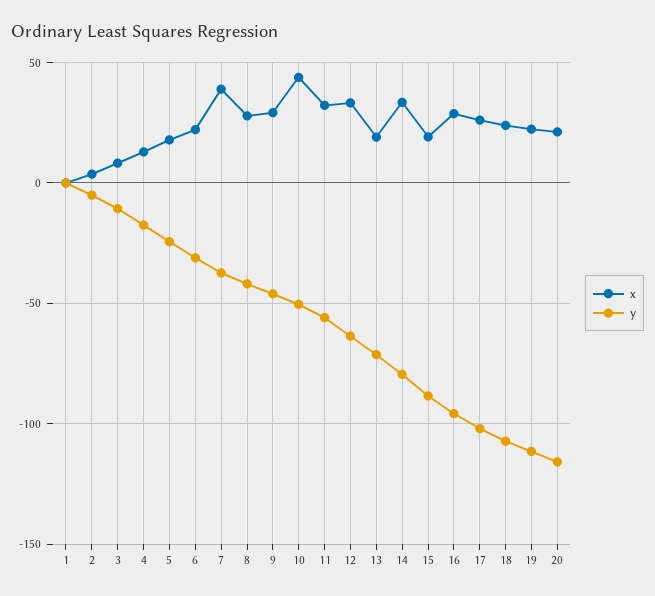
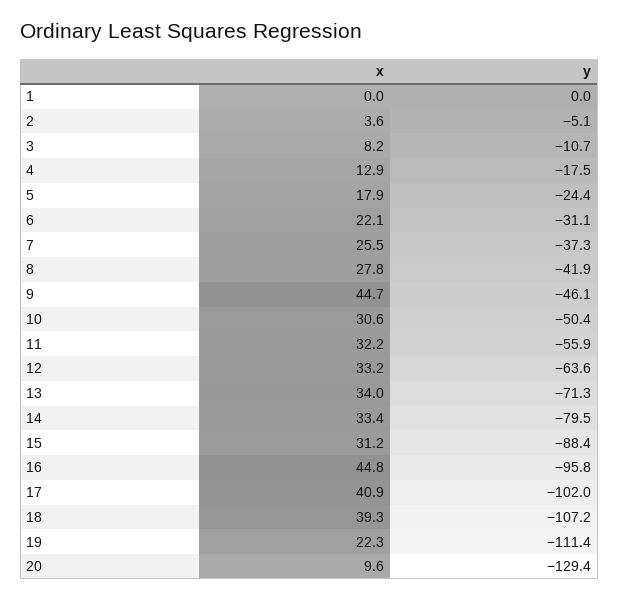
  {
    "x": {
      "1": 0,
      "2": 3.6,
      "3": 8.2,
      "4": 12.9,
      "5": 17.9,
      "6": 22.1,
-     "7": 40,
+     "7": 25.5,
      "8": 27.8,
-     "9": 30,
+     "9": 44.7,
-     "10": 45,
+     "10": 30.6,
      "11": 32.2,
      "12": 33.2,
-     "13": 20,
+     "13": 34,
      "14": 33.4,
-     "15": 20,
+     "15": 31.2,
-     "16": 30,
+     "16": 44.8,
-     "17": 25,
+     "17": 40.9,
-     "18": 25,
+     "18": 39.3,
      "19": 22.3,
-     "20": 20
+     "20": 9.6
    },
    "y": {
      "1": 0,
      "2": -5.1,
      "3": -10.7,
      "4": -17.5,
      "5": -24.4,
      "6": -31.1,
      "7": -37.3,
      "8": -41.9,
      "9": -46.1,
      "10": -50.4,
      "11": -55.9,
      "12": -63.6,
      "13": -71.3,
      "14": -79.5,
      "15": -88.4,
      "16": -95.8,
      "17": -102,
      "18": -107.2,
      "19": -111.4,
-     "20": -115
+     "20": -129.4
    }
  }

